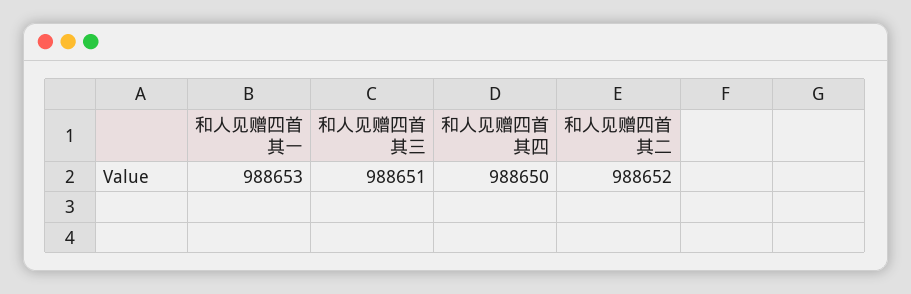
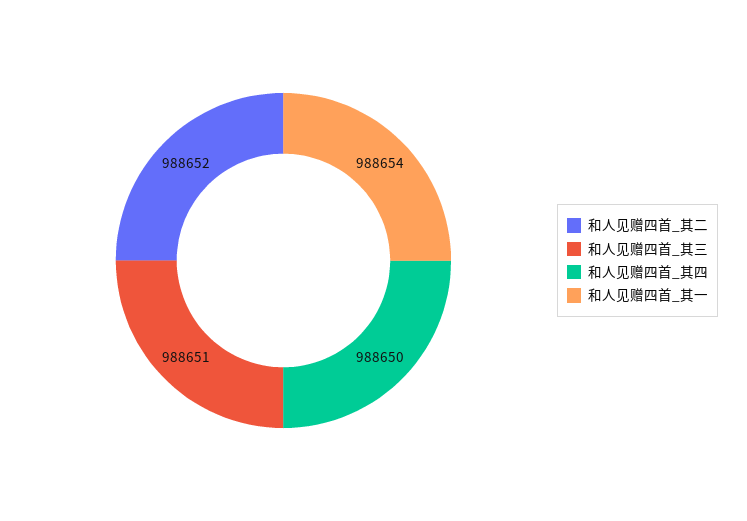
  {
-   "和人见赠四首 其一": 988653,
+   "和人见赠四首 其一": 988654,
    "和人见赠四首 其三": 988651,
    "和人见赠四首 其四": 988650,
    "和人见赠四首 其二": 988652
  }

